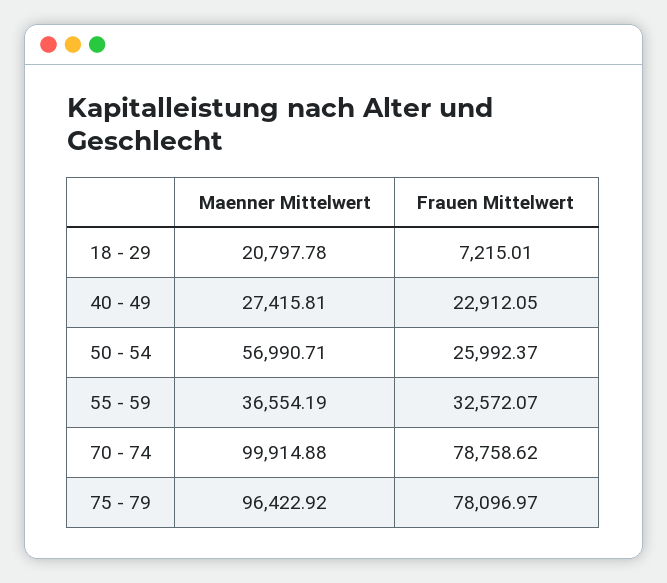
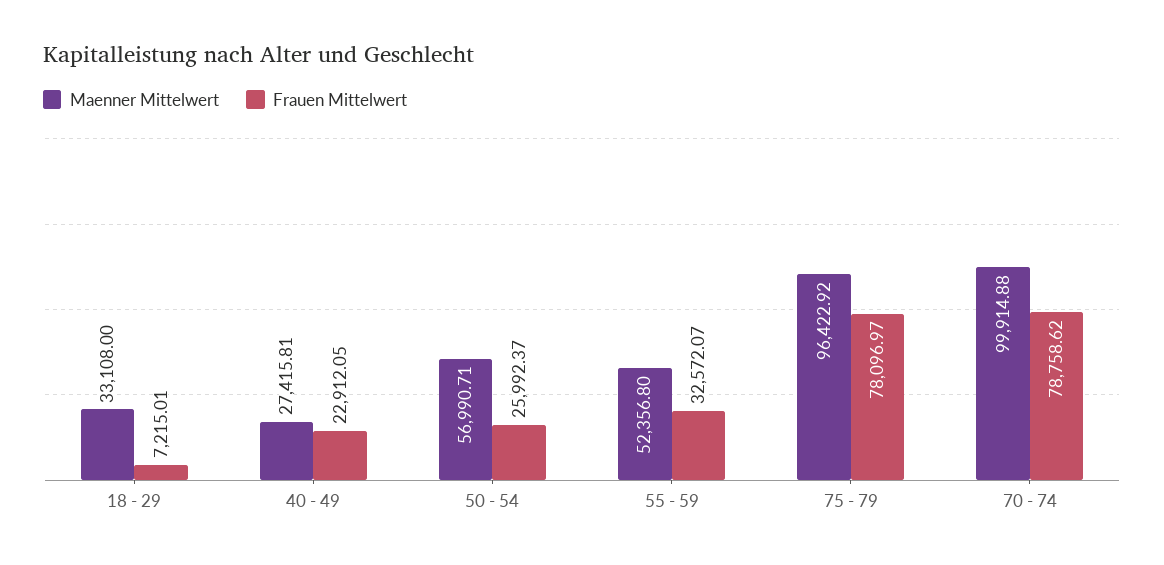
  {
    "Maenner Mittelwert": {
-     "18 - 29": 20797.78,
+     "18 - 29": 33108,
      "40 - 49": 27415.81,
      "50 - 54": 56990.71,
-     "55 - 59": 36554.19,
+     "55 - 59": 52356.8,
      "70 - 74": 99914.88,
      "75 - 79": 96422.92
    },
    "Frauen Mittelwert": {
      "18 - 29": 7215.01,
      "40 - 49": 22912.05,
      "50 - 54": 25992.37,
      "55 - 59": 32572.07,
      "70 - 74": 78758.62,
      "75 - 79": 78096.97
    }
  }

